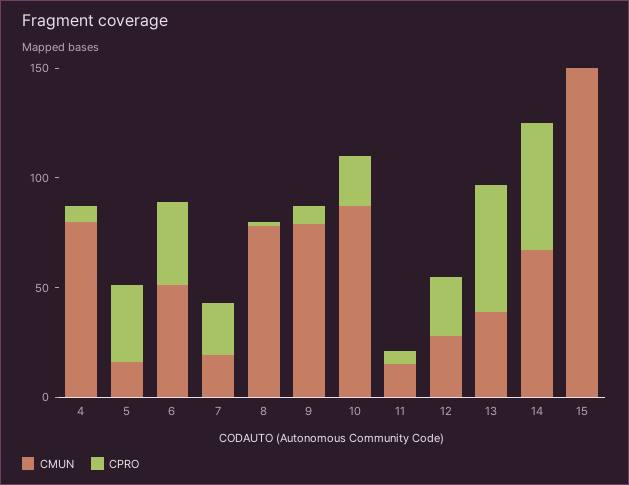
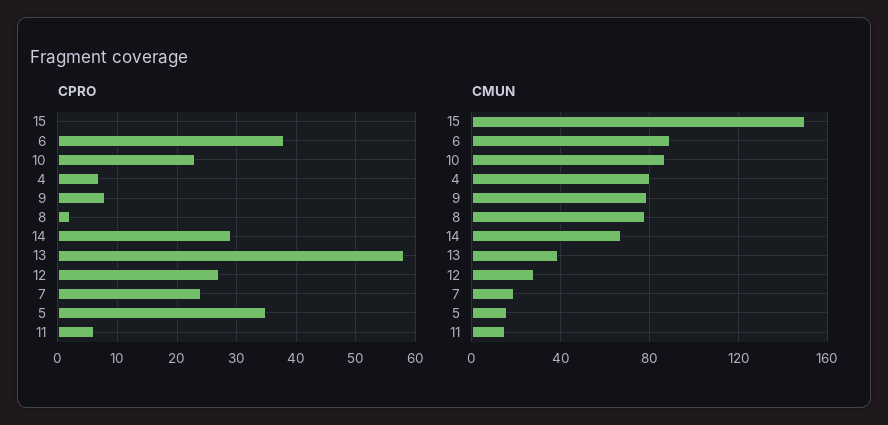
  {
    "CMUN": {
      "4": 80,
      "5": 15,
-     "6": 50,
+     "6": 90,
      "7": 20,
      "8": 80,
      "9": 80,
      "10": 85,
      "11": 15,
      "12": 30,
      "13": 40,
      "14": 65,
      "15": 150
    },
    "CPRO": {
      "4": 5,
      "5": 35,
      "6": 40,
      "7": 25,
      "8": 0,
      "9": 10,
      "10": 25,
      "11": 5,
      "12": 25,
      "13": 60,
-     "14": 60,
+     "14": 30,
      "15": 0
    }
  }

